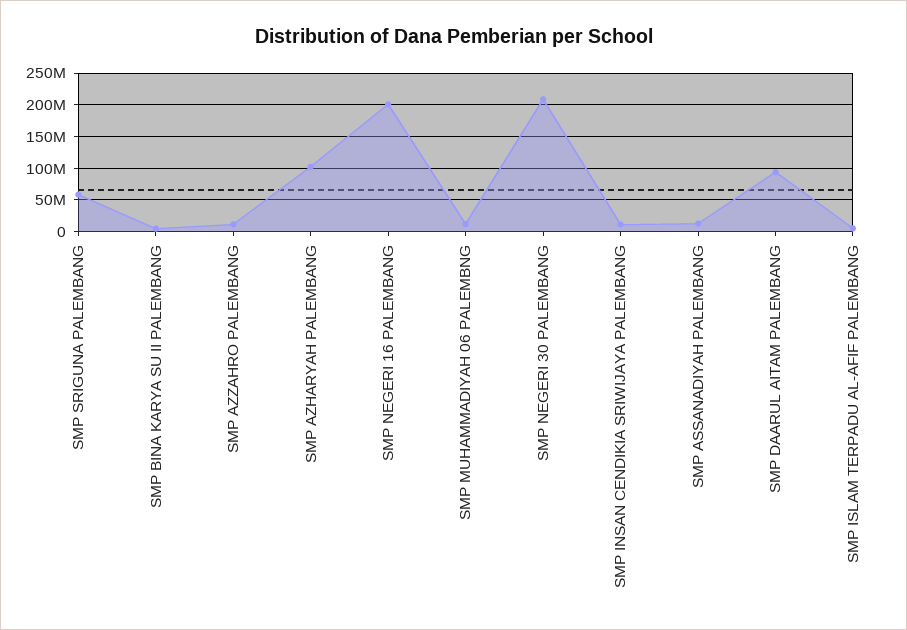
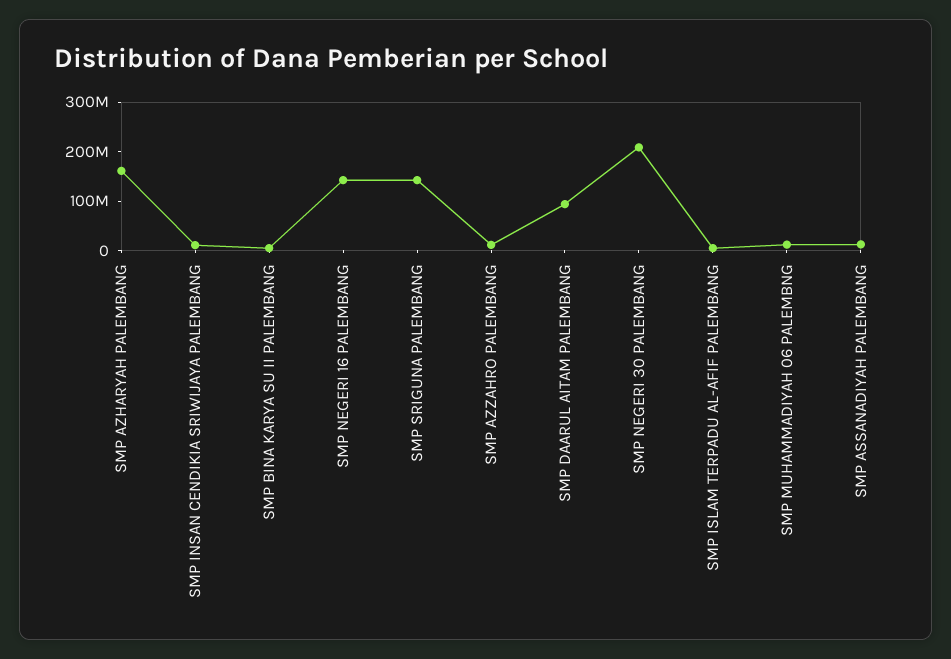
  {
-   "SMP SRIGUNA PALEMBANG": 60000000,
+   "SMP SRIGUNA PALEMBANG": 140000000,
    "SMP BINA KARYA SU II PALEMBANG": 0,
    "SMP AZZAHRO PALEMBANG": 10000000,
-   "SMP AZHARYAH PALEMBANG": 100000000,
+   "SMP AZHARYAH PALEMBANG": 160000000,
-   "SMP NEGERI 16 PALEMBANG": 200000000,
+   "SMP NEGERI 16 PALEMBANG": 140000000,
    "SMP MUHAMMADIYAH 06 PALEMBNG": 10000000,
    "SMP NEGERI 30 PALEMBANG": 210000000,
    "SMP INSAN CENDIKIA SRIWIJAYA PALEMBANG": 10000000,
    "SMP ASSANADIYAH PALEMBANG": 10000000,
    "SMP DAARUL AITAM PALEMBANG": 90000000,
    "SMP ISLAM TERPADU AL-AFIF PALEMBANG": 0
  }

